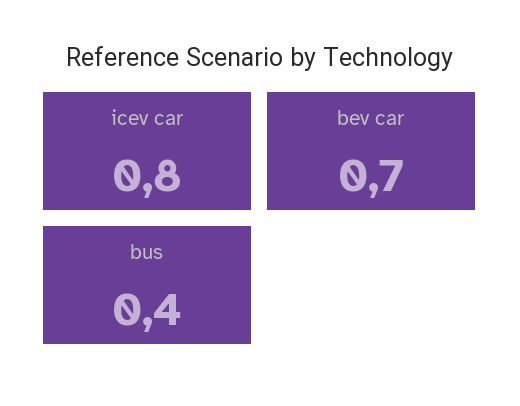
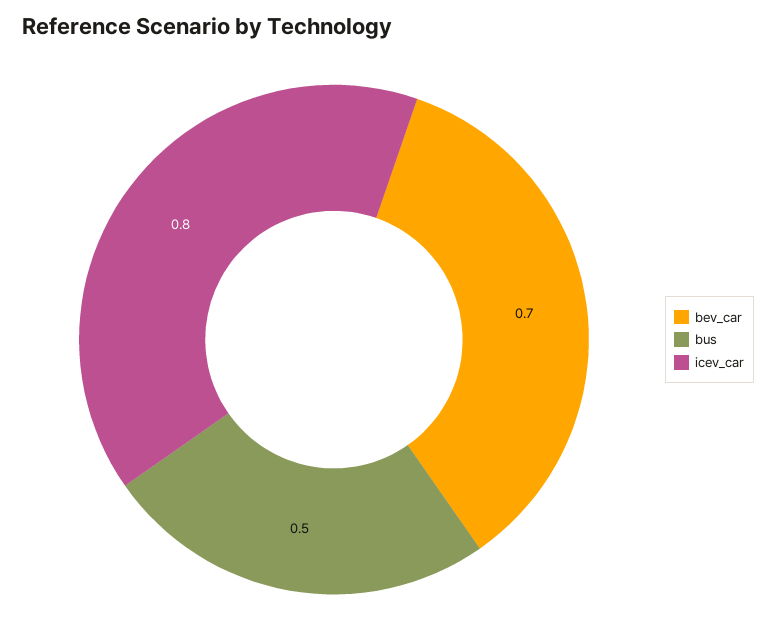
  {
    "icev car": 0.8,
    "bev car": 0.7,
-   "bus": 0.4
+   "bus": 0.5
  }

